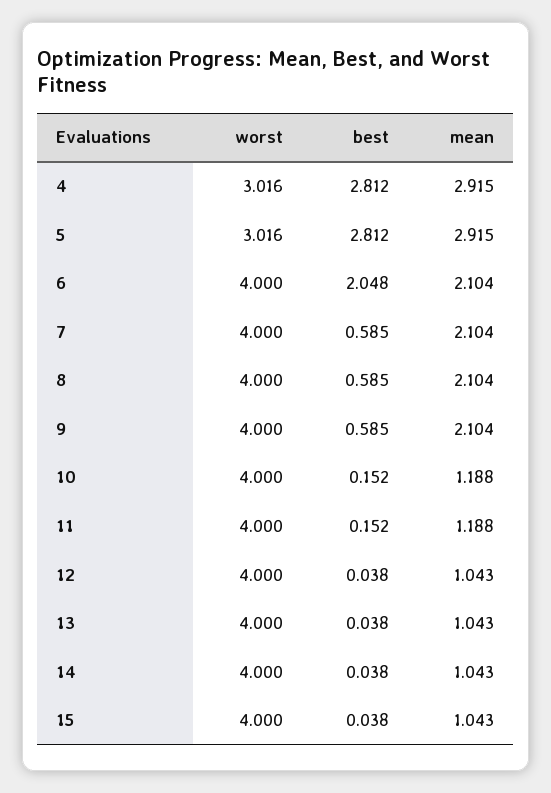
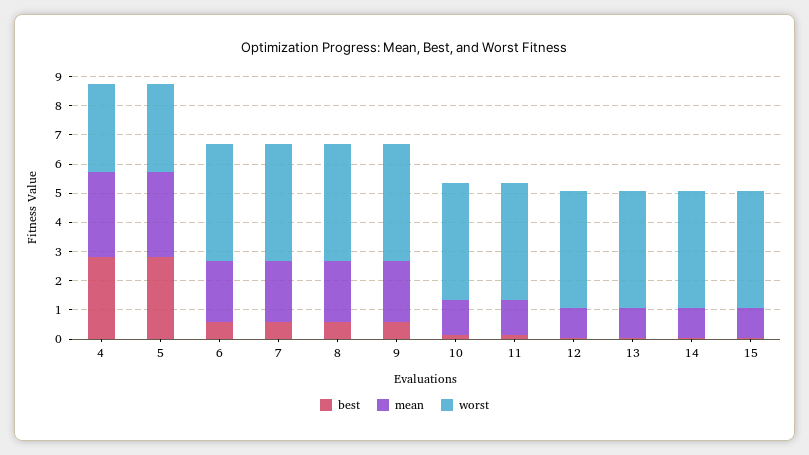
  {
    "worst": {
      "4": 3.016,
      "5": 3.016,
      "6": 4,
      "7": 4,
      "8": 4,
      "9": 4,
      "10": 4,
      "11": 4,
      "12": 4,
      "13": 4,
      "14": 4,
      "15": 4
    },
    "best": {
      "4": 2.812,
      "5": 2.812,
-     "6": 2.048,
+     "6": 0.5,
      "7": 0.585,
      "8": 0.585,
      "9": 0.585,
      "10": 0.152,
      "11": 0.152,
      "12": 0.038,
      "13": 0.038,
      "14": 0.038,
      "15": 0.038
    },
    "mean": {
      "4": 2.915,
      "5": 2.915,
      "6": 2.104,
      "7": 2.104,
      "8": 2.104,
      "9": 2.104,
      "10": 1.188,
      "11": 1.188,
      "12": 1.043,
      "13": 1.043,
      "14": 1.043,
      "15": 1.043
    }
  }

